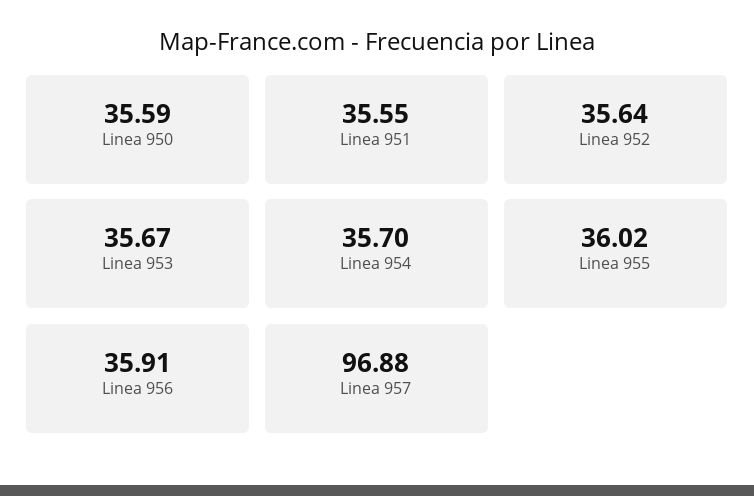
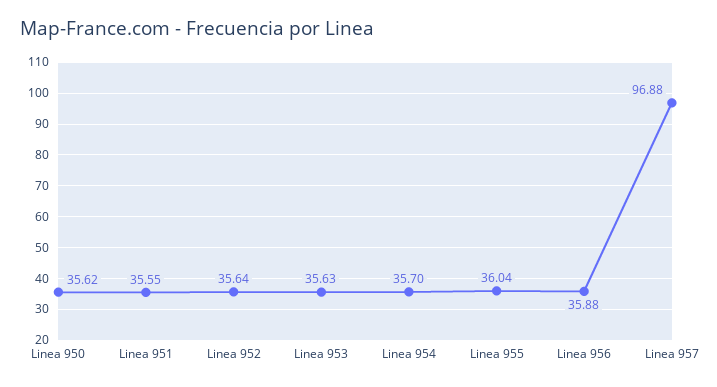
  {
-   "Linea 950": 35.59,
+   "Linea 950": 35.62,
    "Linea 951": 35.55,
    "Linea 952": 35.64,
-   "Linea 953": 35.67,
+   "Linea 953": 35.63,
    "Linea 954": 35.7,
-   "Linea 955": 36.02,
+   "Linea 955": 36.04,
-   "Linea 956": 35.91,
+   "Linea 956": 35.88,
    "Linea 957": 96.88
  }

